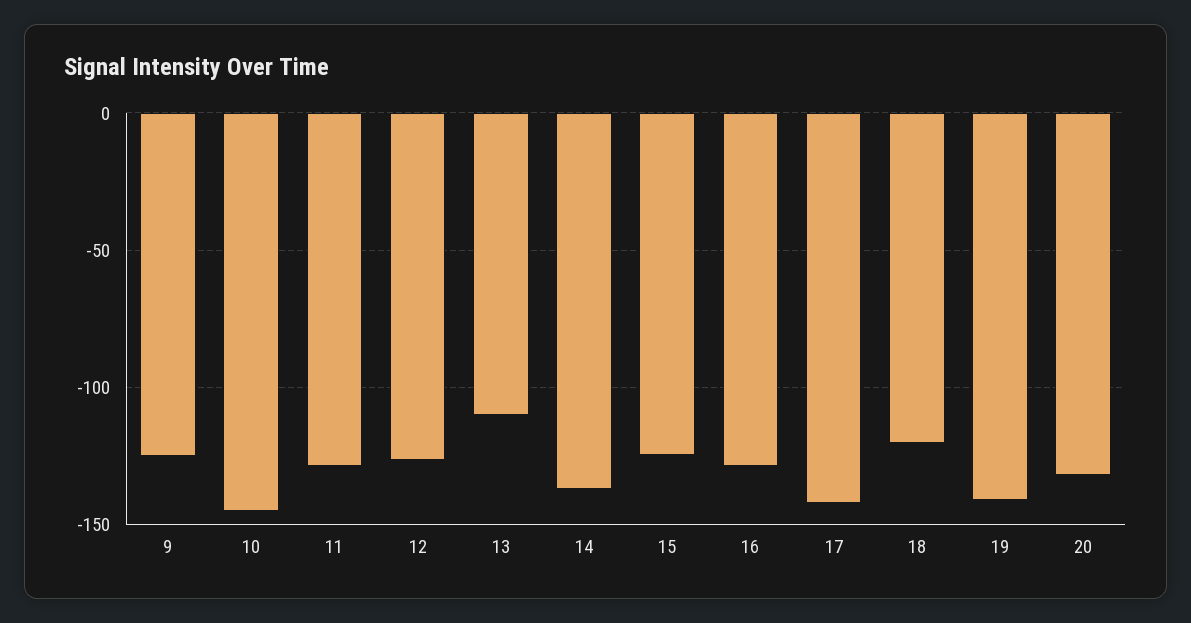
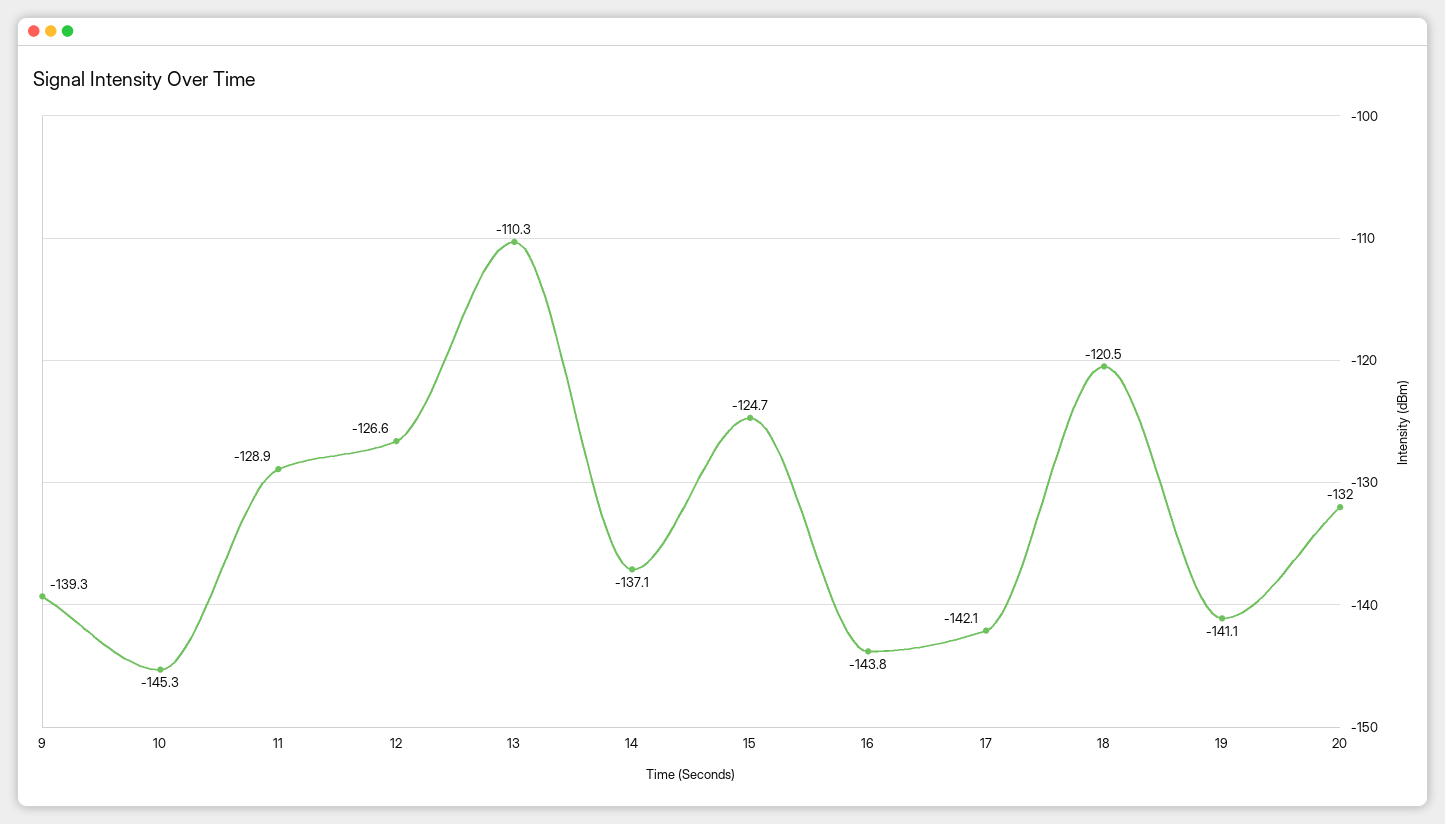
  {
-   "9": -125,
+   "9": -139.3,
    "10": -145.3,
    "11": -128.9,
    "12": -126.6,
    "13": -110.3,
    "14": -137.1,
    "15": -124.7,
-   "16": -130,
+   "16": -143.8,
    "17": -142.1,
    "18": -120.5,
    "19": -141.1,
    "20": -132
  }

